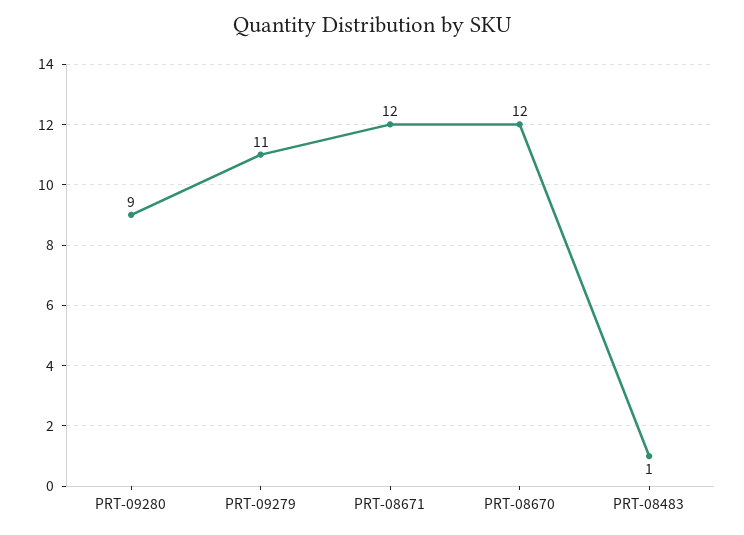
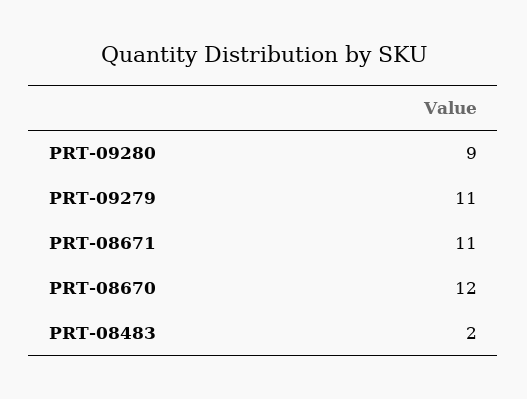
  {
    "PRT-09280": 9,
    "PRT-09279": 11,
-   "PRT-08671": 12,
+   "PRT-08671": 11,
    "PRT-08670": 12,
-   "PRT-08483": 1
+   "PRT-08483": 2
  }

